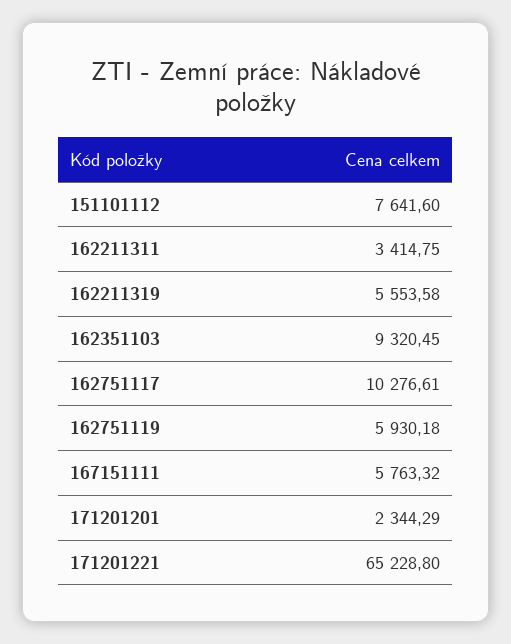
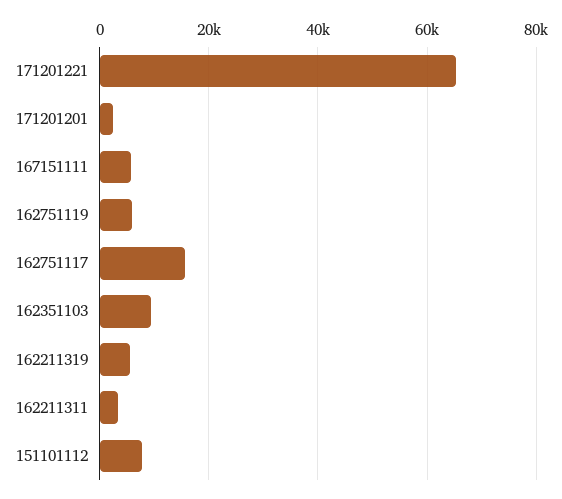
  {
    "151101112": 7641.6,
    "162211311": 3414.75,
    "162211319": 5553.58,
    "162351103": 9320.45,
-   "162751117": 10276.61,
+   "162751117": 16000,
    "162751119": 5930.18,
    "167151111": 5763.32,
    "171201201": 2344.29,
    "171201221": 65228.8
  }

